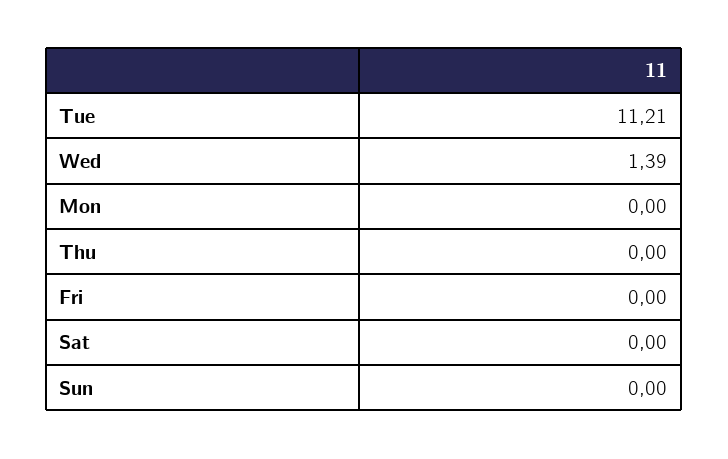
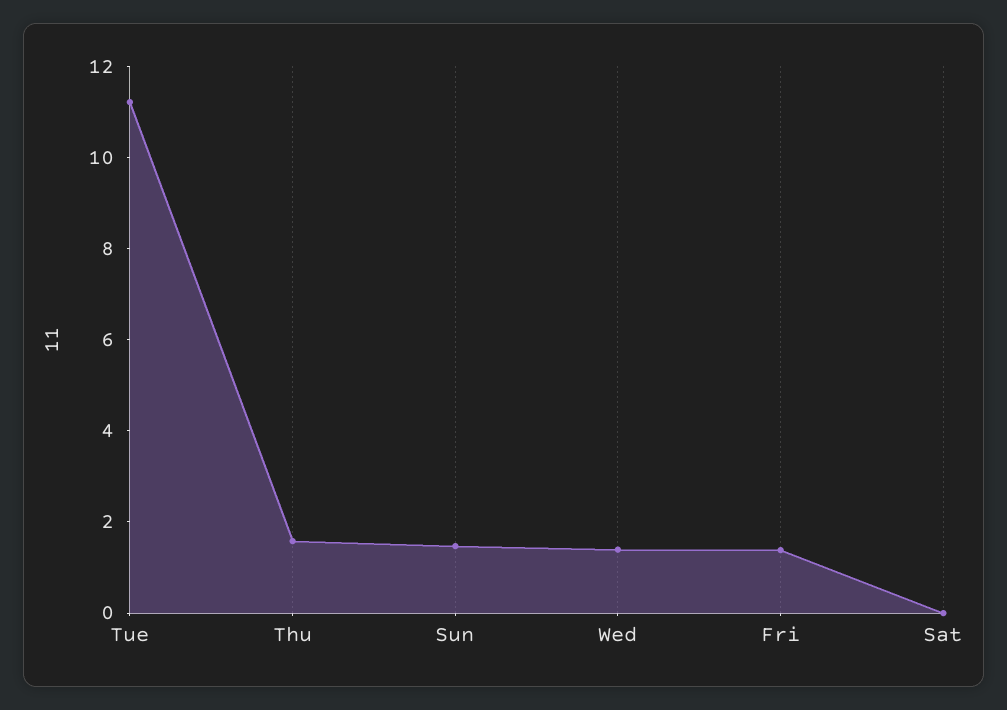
  {
    "Tue": 11.21,
    "Wed": 1.39,
-   "Mon": 0,
-   "Thu": 0,
+   "Thu": 1.5,
-   "Fri": 0,
+   "Fri": 1.5,
    "Sat": 0,
-   "Sun": 0
+   "Sun": 1.5
  }

